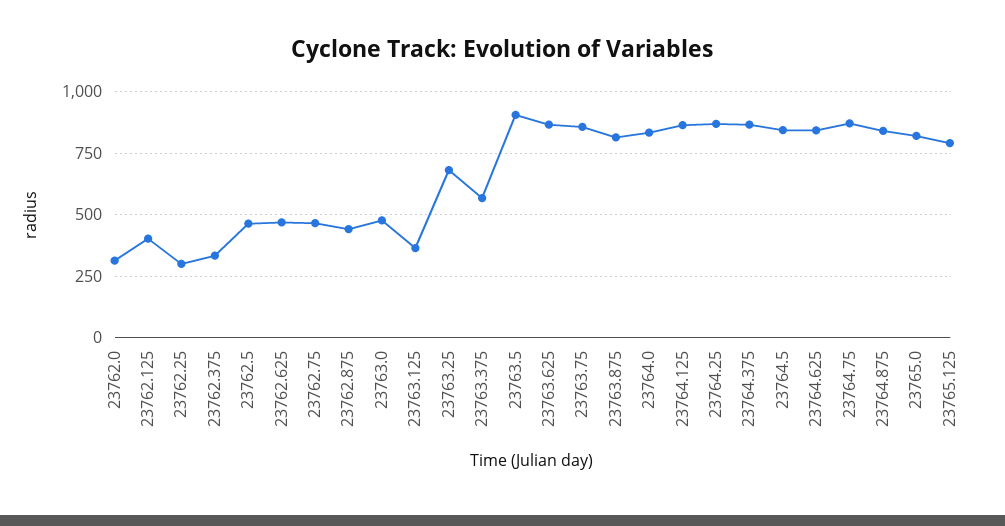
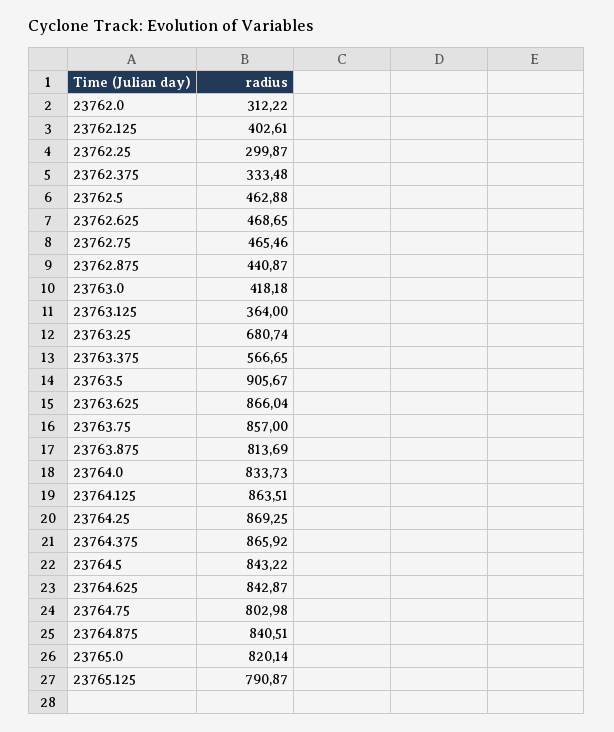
  {
    "23762.0": 312.22,
    "23762.125": 402.61,
    "23762.25": 299.87,
    "23762.375": 333.48,
    "23762.5": 462.88,
    "23762.625": 468.65,
    "23762.75": 465.46,
    "23762.875": 440.87,
-   "23763.0": 475,
+   "23763.0": 418.18,
    "23763.125": 364,
    "23763.25": 680.74,
    "23763.375": 566.65,
    "23763.5": 905.67,
    "23763.625": 866.04,
    "23763.75": 857,
    "23763.875": 813.69,
    "23764.0": 833.73,
    "23764.125": 863.51,
    "23764.25": 869.25,
    "23764.375": 865.92,
    "23764.5": 843.22,
    "23764.625": 842.87,
-   "23764.75": 875,
+   "23764.75": 802.98,
    "23764.875": 840.51,
    "23765.0": 820.14,
    "23765.125": 790.87
  }

